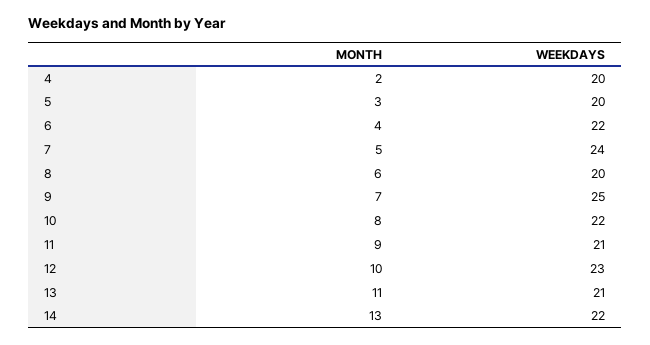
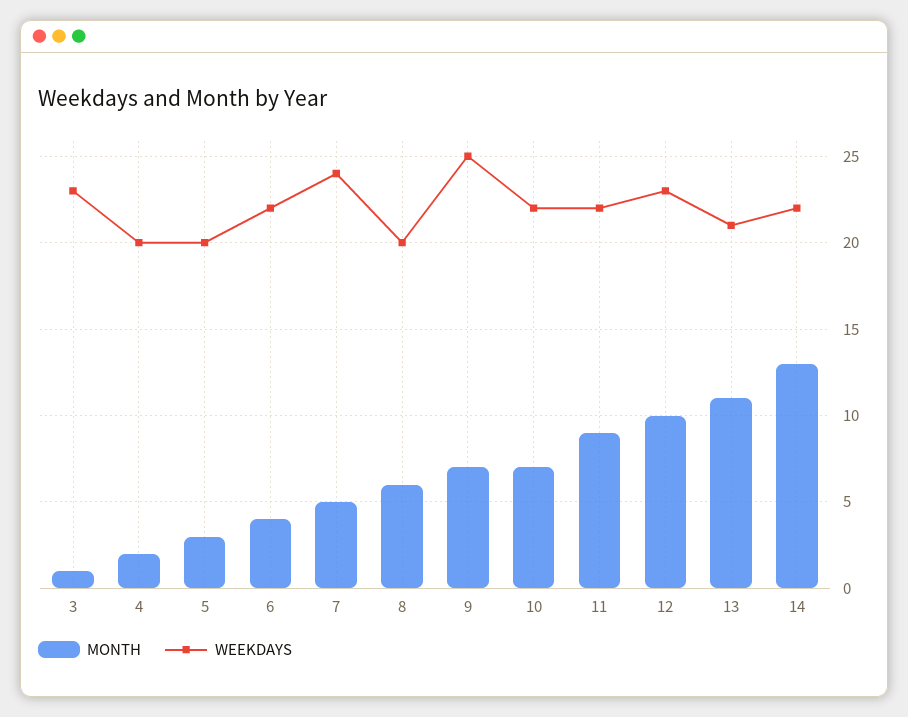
  {
    "MONTH": {
      "4": 2,
      "5": 3,
      "6": 4,
      "7": 5,
      "8": 6,
      "9": 7,
-     "10": 8,
+     "10": 7,
      "11": 9,
      "12": 10,
      "13": 11,
-     "14": 13
+     "14": 13,
+     "3": 1
    },
    "WEEKDAYS": {
      "4": 20,
      "5": 20,
      "6": 22,
      "7": 24,
      "8": 20,
      "9": 25,
      "10": 22,
-     "11": 21,
+     "11": 22,
      "12": 23,
      "13": 21,
-     "14": 22
+     "14": 22,
+     "3": 23
    }
  }

